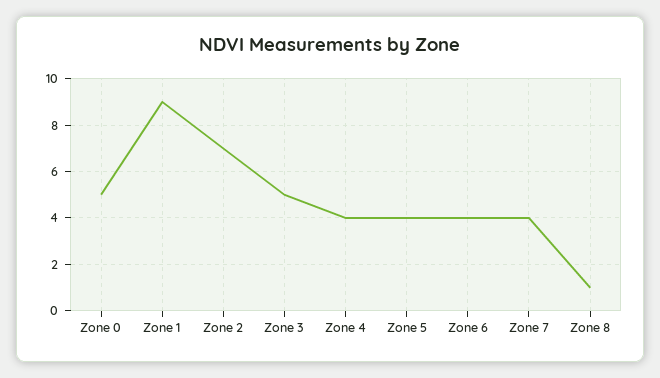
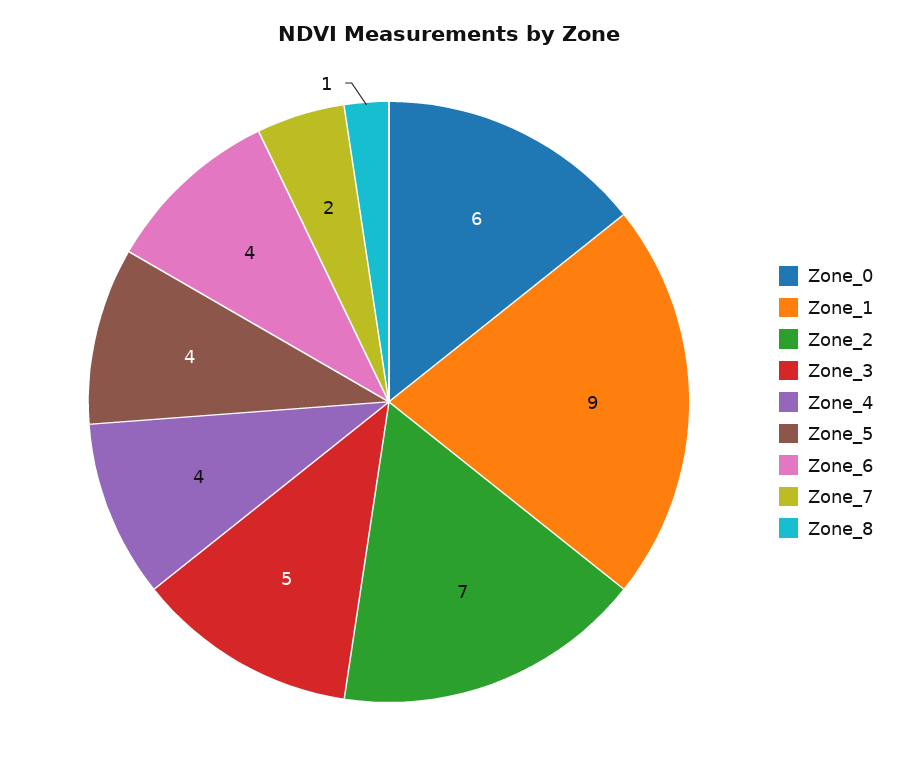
  {
-   "Zone 0": 5,
+   "Zone 0": 6,
    "Zone 1": 9,
    "Zone 2": 7,
    "Zone 3": 5,
    "Zone 4": 4,
    "Zone 5": 4,
    "Zone 6": 4,
-   "Zone 7": 4,
+   "Zone 7": 2,
    "Zone 8": 1
  }

